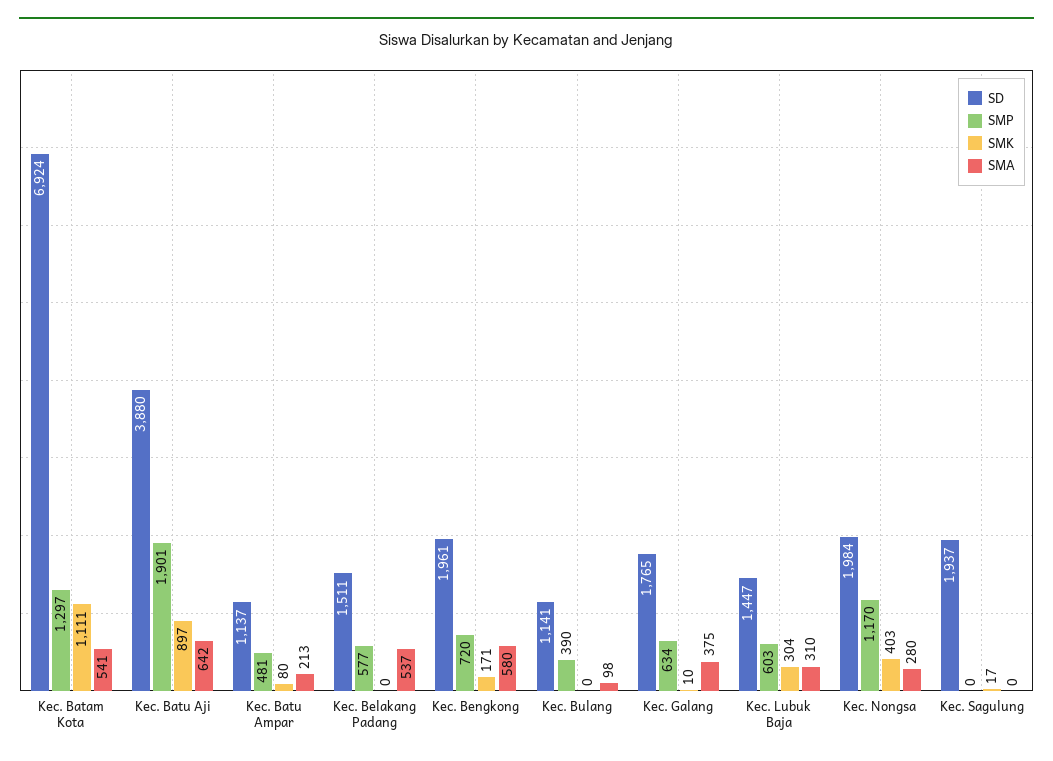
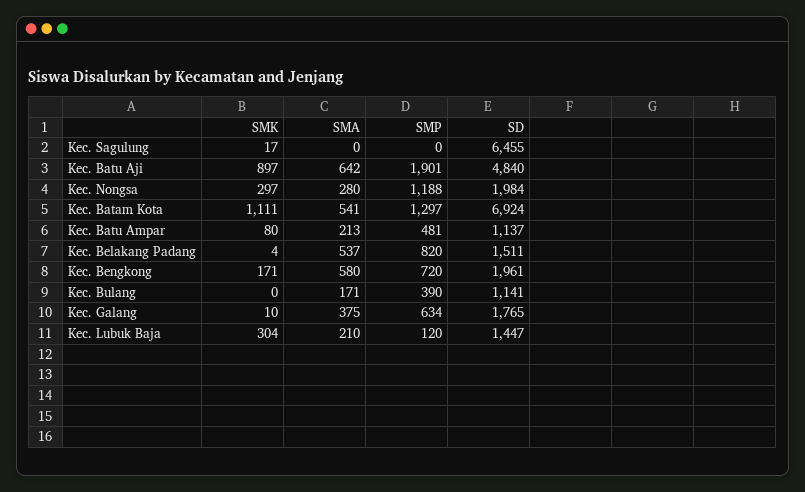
  {
    "SD": {
      "Kec. Batam Kota": 6924,
-     "Kec. Batu Aji": 3880,
+     "Kec. Batu Aji": 4840,
      "Kec. Batu Ampar": 1137,
      "Kec. Belakang Padang": 1511,
      "Kec. Bengkong": 1961,
      "Kec. Bulang": 1141,
      "Kec. Galang": 1765,
      "Kec. Lubuk Baja": 1447,
      "Kec. Nongsa": 1984,
-     "Kec. Sagulung": 1937
+     "Kec. Sagulung": 6455
    },
    "SMP": {
      "Kec. Batam Kota": 1297,
      "Kec. Batu Aji": 1901,
      "Kec. Batu Ampar": 481,
-     "Kec. Belakang Padang": 577,
+     "Kec. Belakang Padang": 820,
      "Kec. Bengkong": 720,
      "Kec. Bulang": 390,
      "Kec. Galang": 634,
-     "Kec. Lubuk Baja": 603,
+     "Kec. Lubuk Baja": 120,
-     "Kec. Nongsa": 1170,
+     "Kec. Nongsa": 1188,
      "Kec. Sagulung": 0
    },
    "SMK": {
      "Kec. Batam Kota": 1111,
      "Kec. Batu Aji": 897,
      "Kec. Batu Ampar": 80,
-     "Kec. Belakang Padang": 0,
+     "Kec. Belakang Padang": 4,
      "Kec. Bengkong": 171,
      "Kec. Bulang": 0,
      "Kec. Galang": 10,
      "Kec. Lubuk Baja": 304,
-     "Kec. Nongsa": 403,
+     "Kec. Nongsa": 297,
      "Kec. Sagulung": 17
    },
    "SMA": {
      "Kec. Batam Kota": 541,
      "Kec. Batu Aji": 642,
      "Kec. Batu Ampar": 213,
      "Kec. Belakang Padang": 537,
      "Kec. Bengkong": 580,
-     "Kec. Bulang": 98,
+     "Kec. Bulang": 171,
      "Kec. Galang": 375,
-     "Kec. Lubuk Baja": 310,
+     "Kec. Lubuk Baja": 210,
      "Kec. Nongsa": 280,
      "Kec. Sagulung": 0
    }
  }

